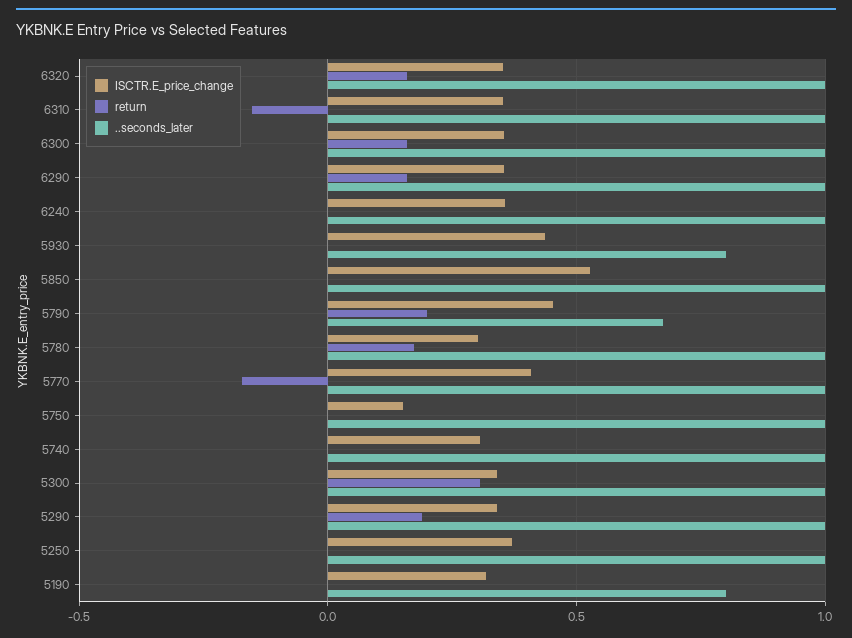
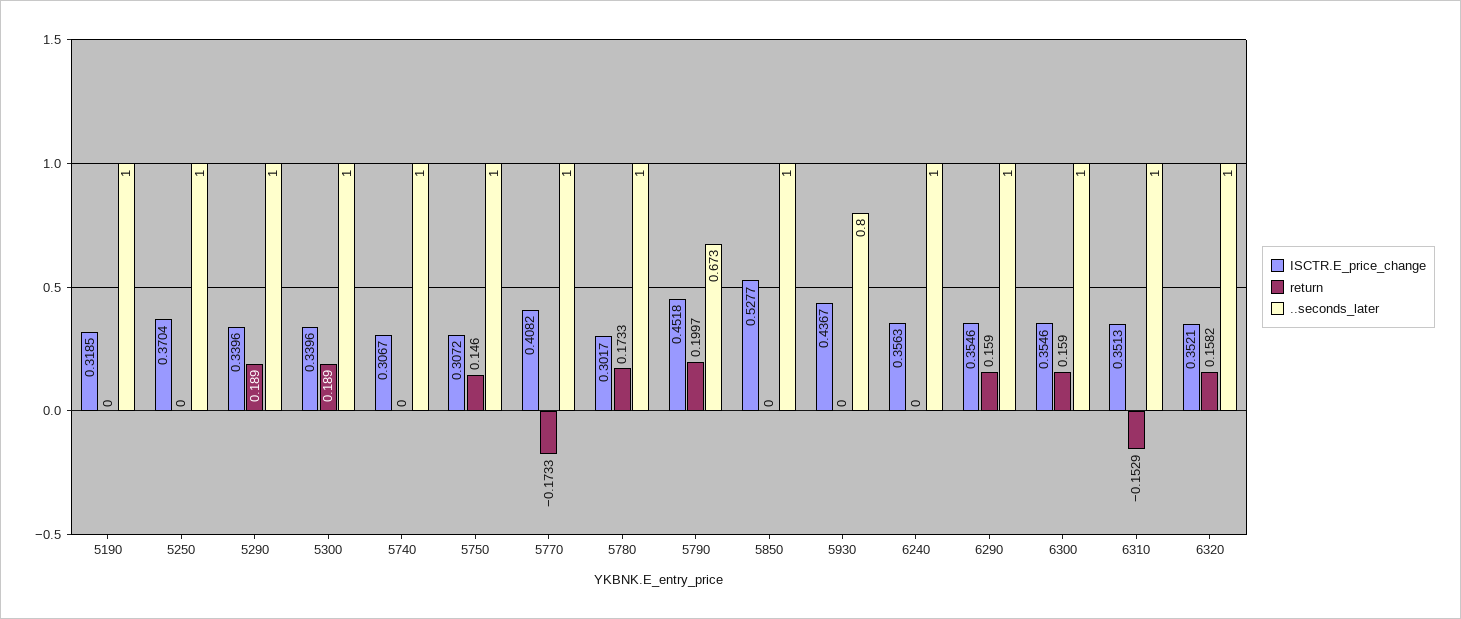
  {
    "ISCTR.E_price_change": {
      "6320": 0.3521,
      "6310": 0.3513,
      "6300": 0.3546,
      "6290": 0.3546,
      "6240": 0.3563,
      "5930": 0.4367,
      "5850": 0.5277,
      "5790": 0.4518,
      "5780": 0.3017,
      "5770": 0.4082,
-     "5750": 0.15,
+     "5750": 0.3072,
      "5740": 0.3067,
      "5300": 0.3396,
      "5290": 0.3396,
      "5250": 0.3704,
      "5190": 0.3185
    },
    "return": {
      "6320": 0.1582,
      "6310": -0.1529,
      "6300": 0.159,
      "6290": 0.159,
      "6240": 0,
      "5930": 0,
      "5850": 0,
      "5790": 0.1997,
      "5780": 0.1733,
      "5770": -0.1733,
-     "5750": 0,
+     "5750": 0.146,
      "5740": 0,
-     "5300": 0.3,
+     "5300": 0.189,
      "5290": 0.189,
      "5250": 0,
      "5190": 0
    },
    "..seconds_later": {
      "6320": 1,
      "6310": 1,
      "6300": 1,
      "6290": 1,
      "6240": 1,
      "5930": 0.8,
      "5850": 1,
      "5790": 0.673,
      "5780": 1,
      "5770": 1,
      "5750": 1,
      "5740": 1,
      "5300": 1,
      "5290": 1,
      "5250": 1,
-     "5190": 0.8
+     "5190": 1
    }
  }

